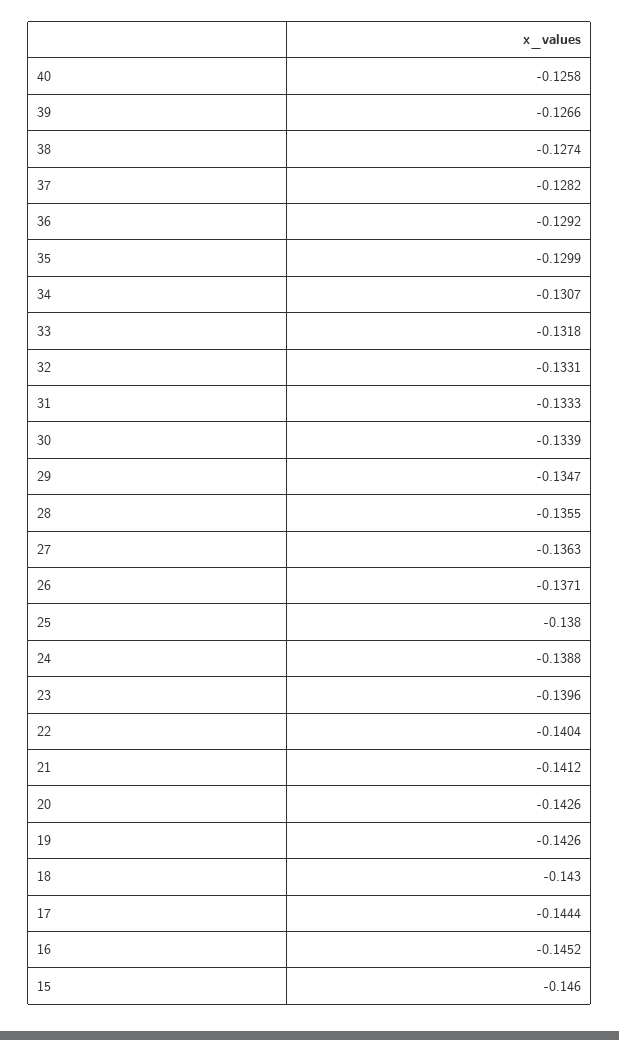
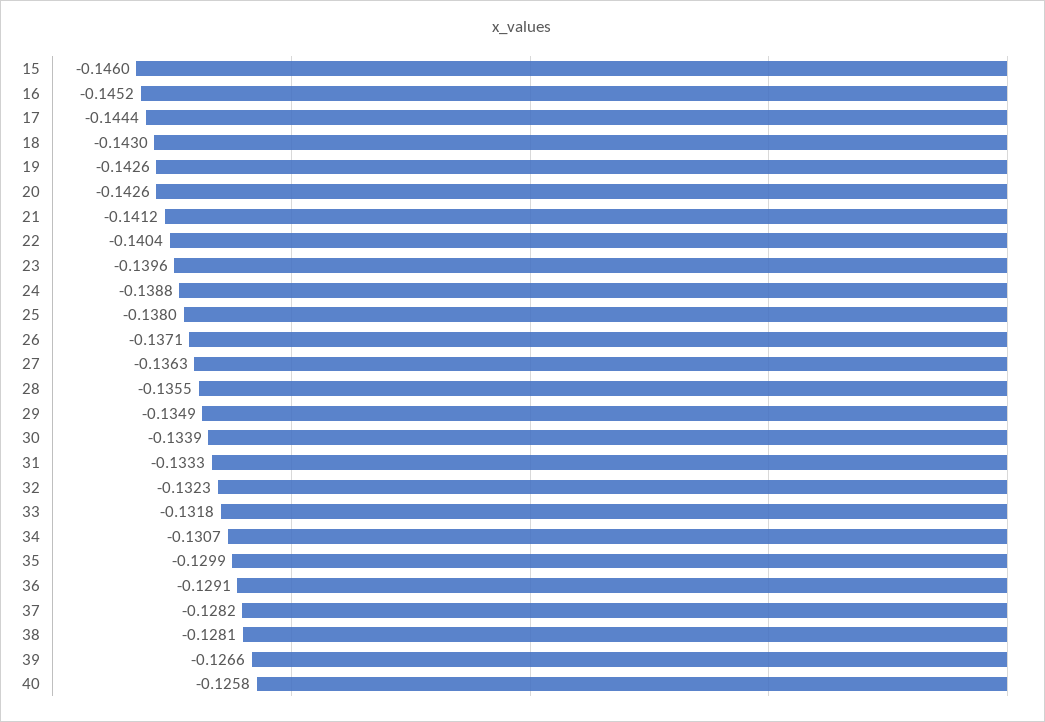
  {
    "40": -0.1258,
    "39": -0.1266,
-   "38": -0.1274,
+   "38": -0.1281,
    "37": -0.1282,
-   "36": -0.1292,
+   "36": -0.1291,
    "35": -0.1299,
    "34": -0.1307,
    "33": -0.1318,
-   "32": -0.1331,
+   "32": -0.1323,
    "31": -0.1333,
    "30": -0.1339,
-   "29": -0.1347,
+   "29": -0.1349,
    "28": -0.1355,
    "27": -0.1363,
    "26": -0.1371,
    "25": -0.138,
    "24": -0.1388,
    "23": -0.1396,
    "22": -0.1404,
    "21": -0.1412,
    "20": -0.1426,
    "19": -0.1426,
    "18": -0.143,
    "17": -0.1444,
    "16": -0.1452,
    "15": -0.146
  }

